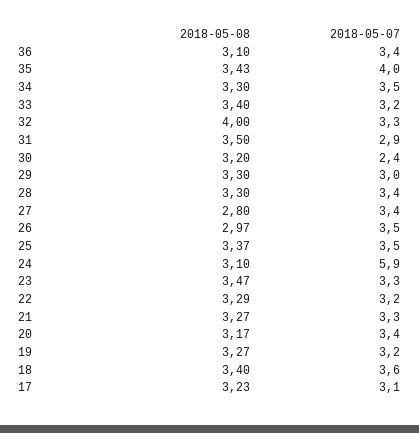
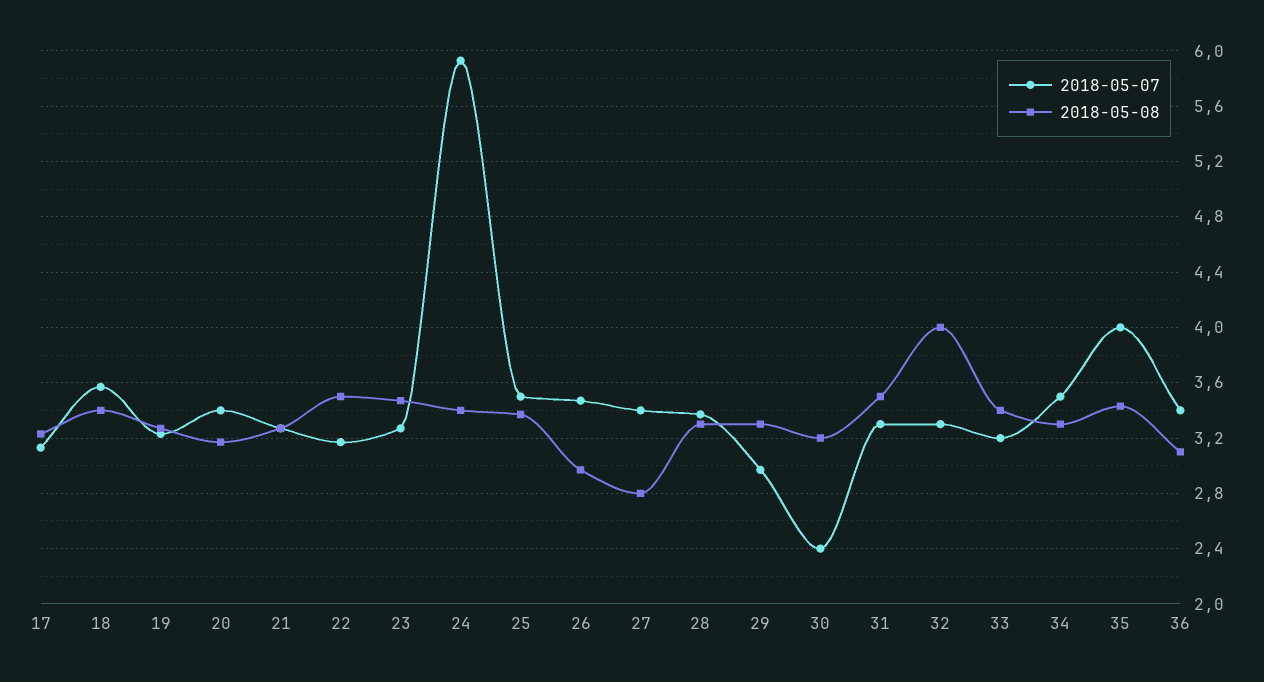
  {
    "2018-05-08": {
      "36": 3.1,
      "35": 3.43,
      "34": 3.3,
      "33": 3.4,
      "32": 4,
      "31": 3.5,
      "30": 3.2,
      "29": 3.3,
      "28": 3.3,
      "27": 2.8,
      "26": 2.97,
      "25": 3.37,
-     "24": 3.1,
+     "24": 3.4,
      "23": 3.47,
-     "22": 3.29,
+     "22": 3.5,
      "21": 3.27,
      "20": 3.17,
      "19": 3.27,
      "18": 3.4,
      "17": 3.23
    },
    "2018-05-07": {
      "36": 3.4,
      "35": 4,
      "34": 3.5,
      "33": 3.2,
      "32": 3.3,
-     "31": 2.9,
+     "31": 3.3,
      "30": 2.4,
      "29": 3,
      "28": 3.4,
      "27": 3.4,
      "26": 3.5,
      "25": 3.5,
      "24": 5.9,
      "23": 3.3,
      "22": 3.2,
      "21": 3.3,
      "20": 3.4,
      "19": 3.2,
      "18": 3.6,
      "17": 3.1
    }
  }

